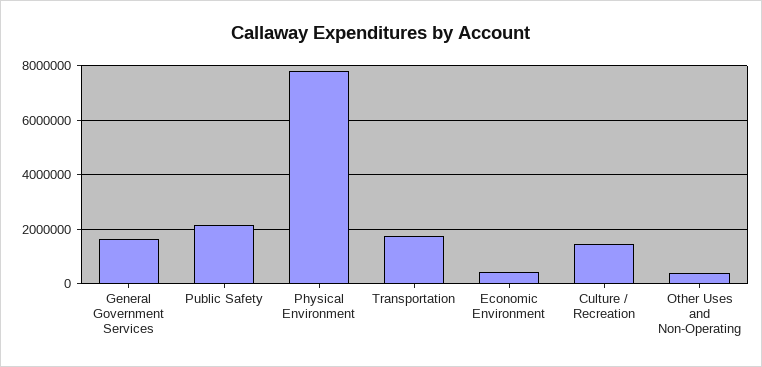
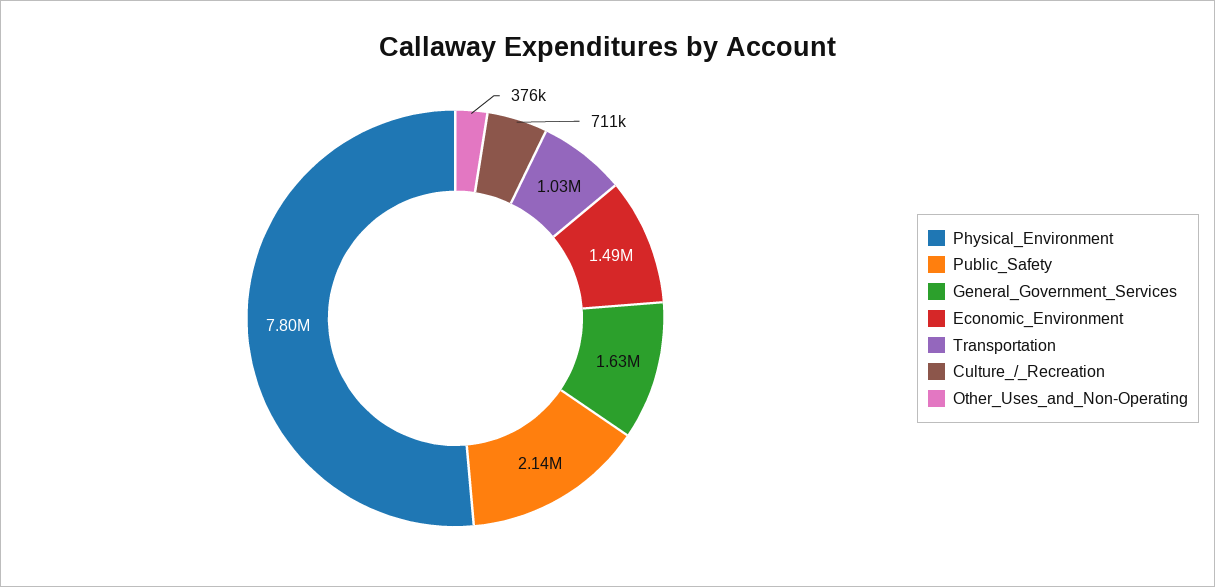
  {
    "General Government Services": 1630000,
    "Public Safety": 2140000,
    "Physical Environment": 7800000,
-   "Transportation": 1750000,
+   "Transportation": 1030000,
-   "Economic Environment": 500000,
+   "Economic Environment": 1490000,
-   "Culture / Recreation": 1500000,
+   "Culture / Recreation": 711000,
    "Other Uses and Non-Operating": 376000
  }

